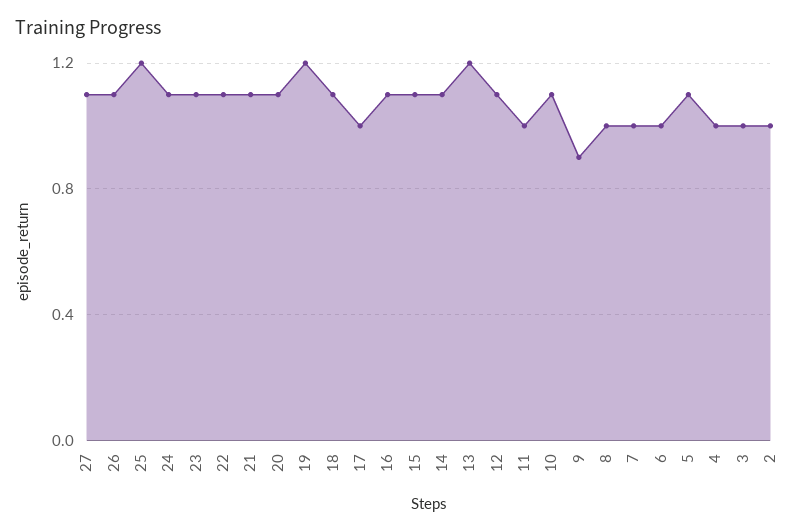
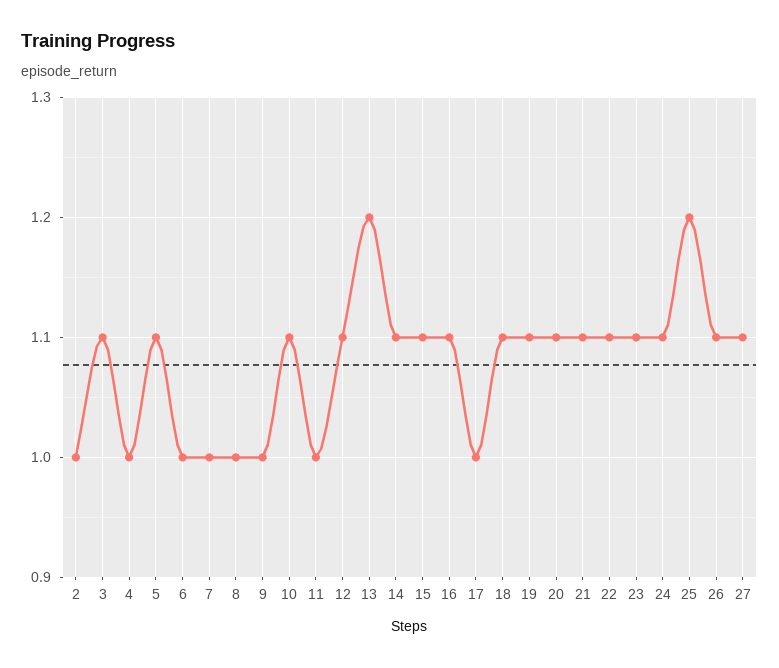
  {
    "27": 1.1,
    "26": 1.1,
    "25": 1.2,
    "24": 1.1,
    "23": 1.1,
    "22": 1.1,
    "21": 1.1,
    "20": 1.1,
-   "19": 1.2,
+   "19": 1.1,
    "18": 1.1,
    "17": 1,
    "16": 1.1,
    "15": 1.1,
    "14": 1.1,
    "13": 1.2,
    "12": 1.1,
    "11": 1,
    "10": 1.1,
-   "9": 0.9,
+   "9": 1,
    "8": 1,
    "7": 1,
    "6": 1,
    "5": 1.1,
    "4": 1,
-   "3": 1,
+   "3": 1.1,
    "2": 1
  }

